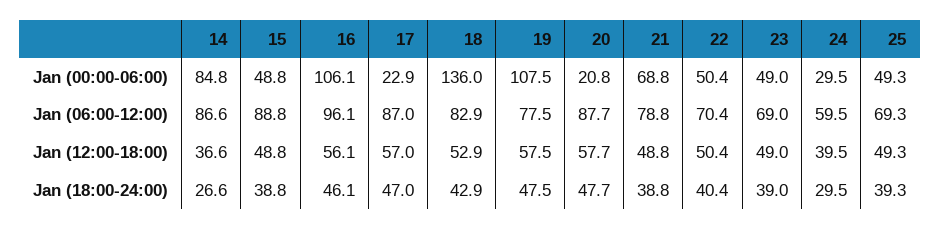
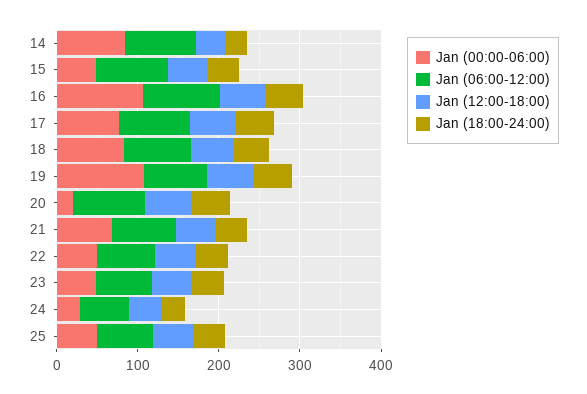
  {
    "Jan (00:00-06:00)": {
      "14": 84.8,
      "15": 48.8,
      "16": 106.1,
-     "17": 22.9,
+     "17": 80,
-     "18": 136,
+     "18": 80,
      "19": 107.5,
      "20": 20.8,
      "21": 68.8,
      "22": 50.4,
      "23": 49,
      "24": 29.5,
      "25": 49.3
    },
    "Jan (06:00-12:00)": {
      "14": 86.6,
      "15": 88.8,
      "16": 96.1,
      "17": 87,
      "18": 82.9,
      "19": 77.5,
      "20": 87.7,
      "21": 78.8,
      "22": 70.4,
      "23": 69,
      "24": 59.5,
      "25": 69.3
    },
    "Jan (12:00-18:00)": {
      "14": 36.6,
      "15": 48.8,
      "16": 56.1,
      "17": 57,
      "18": 52.9,
      "19": 57.5,
      "20": 57.7,
      "21": 48.8,
      "22": 50.4,
      "23": 49,
      "24": 39.5,
      "25": 49.3
    },
    "Jan (18:00-24:00)": {
      "14": 26.6,
      "15": 38.8,
      "16": 46.1,
      "17": 47,
      "18": 42.9,
      "19": 47.5,
      "20": 47.7,
      "21": 38.8,
      "22": 40.4,
      "23": 39,
      "24": 29.5,
      "25": 39.3
    }
  }

